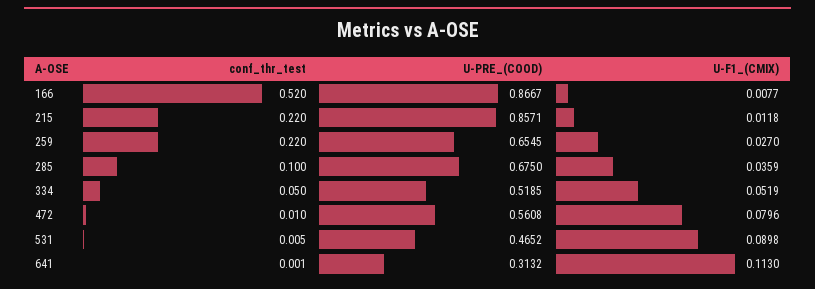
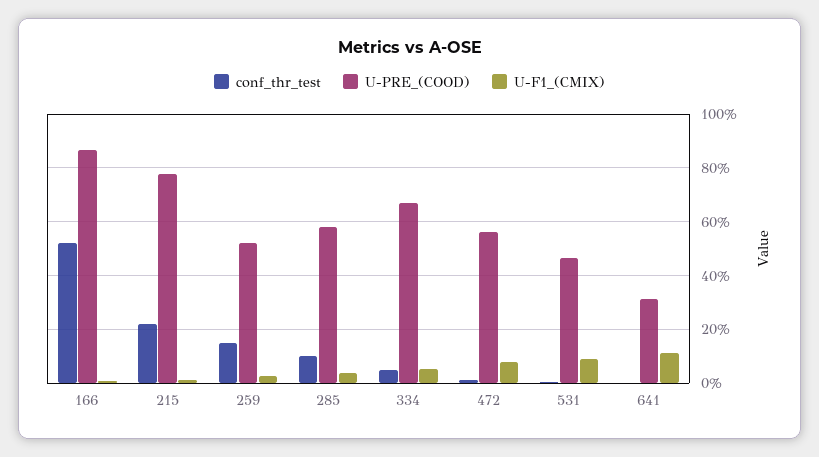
  {
    "conf_thr_test": {
      "166": 0.52,
      "215": 0.22,
-     "259": 0.22,
+     "259": 0.15,
      "285": 0.1,
      "334": 0.05,
      "472": 0.01,
      "531": 0.005,
      "641": 0.001
    },
    "U-PRE_(COOD)": {
      "166": 0.8667,
-     "215": 0.8571,
+     "215": 0.775,
-     "259": 0.6545,
+     "259": 0.525,
-     "285": 0.675,
+     "285": 0.575,
-     "334": 0.5185,
+     "334": 0.675,
      "472": 0.5608,
      "531": 0.4652,
      "641": 0.3132
    },
    "U-F1_(CMIX)": {
      "166": 0.0077,
      "215": 0.0118,
      "259": 0.027,
      "285": 0.0359,
      "334": 0.0519,
      "472": 0.0796,
      "531": 0.0898,
      "641": 0.113
    }
  }

